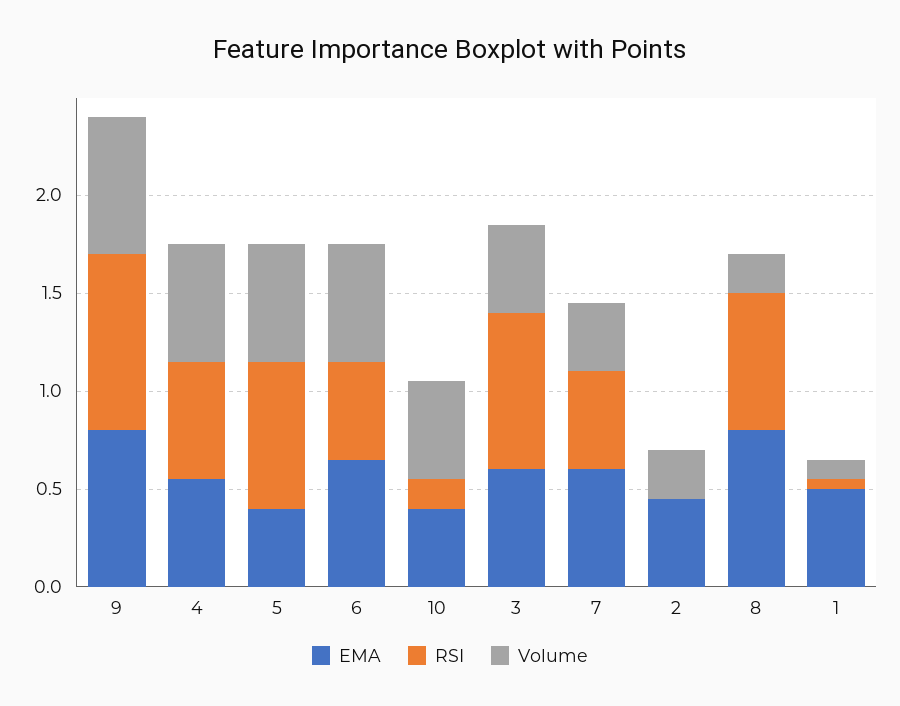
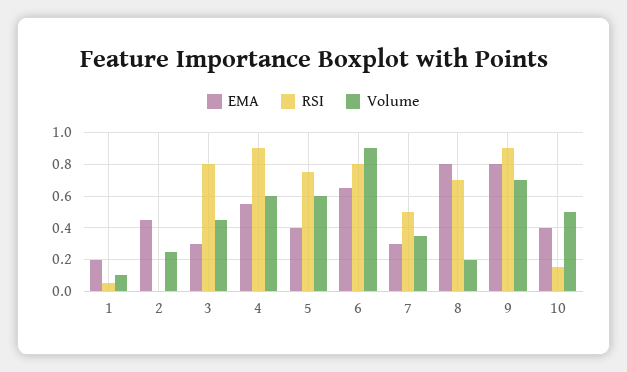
  {
    "EMA": {
      "9": 0.8,
      "4": 0.55,
      "5": 0.4,
      "6": 0.65,
      "10": 0.4,
-     "3": 0.6,
+     "3": 0.3,
-     "7": 0.6,
+     "7": 0.3,
      "2": 0.45,
      "8": 0.8,
-     "1": 0.5
+     "1": 0.2
    },
    "RSI": {
      "9": 0.9,
-     "4": 0.6,
+     "4": 0.9,
      "5": 0.75,
-     "6": 0.5,
+     "6": 0.8,
      "10": 0.15,
      "3": 0.8,
      "7": 0.5,
      "2": 0,
      "8": 0.7,
      "1": 0.05
    },
    "Volume": {
      "9": 0.7,
      "4": 0.6,
      "5": 0.6,
-     "6": 0.6,
+     "6": 0.9,
      "10": 0.5,
      "3": 0.45,
      "7": 0.35,
      "2": 0.25,
      "8": 0.2,
      "1": 0.1
    }
  }

